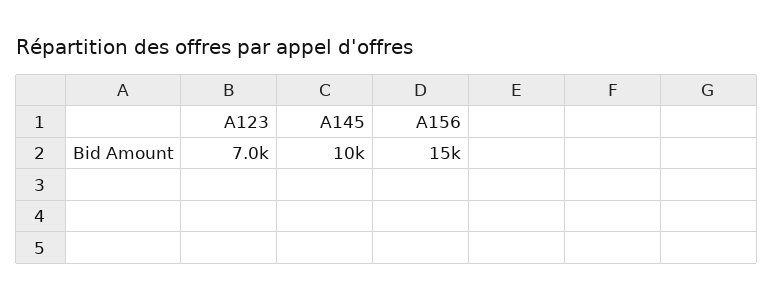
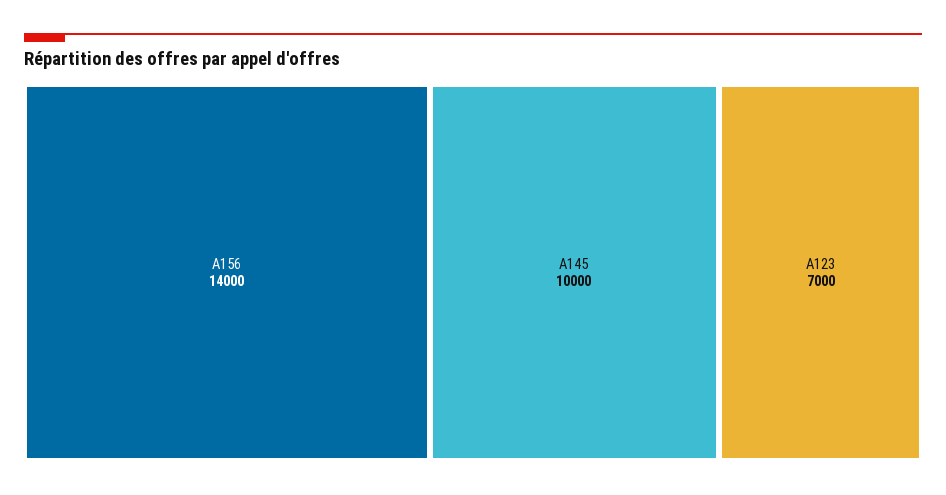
  {
    "A123": 7000,
    "A145": 10000,
-   "A156": 15000
+   "A156": 14000
  }

